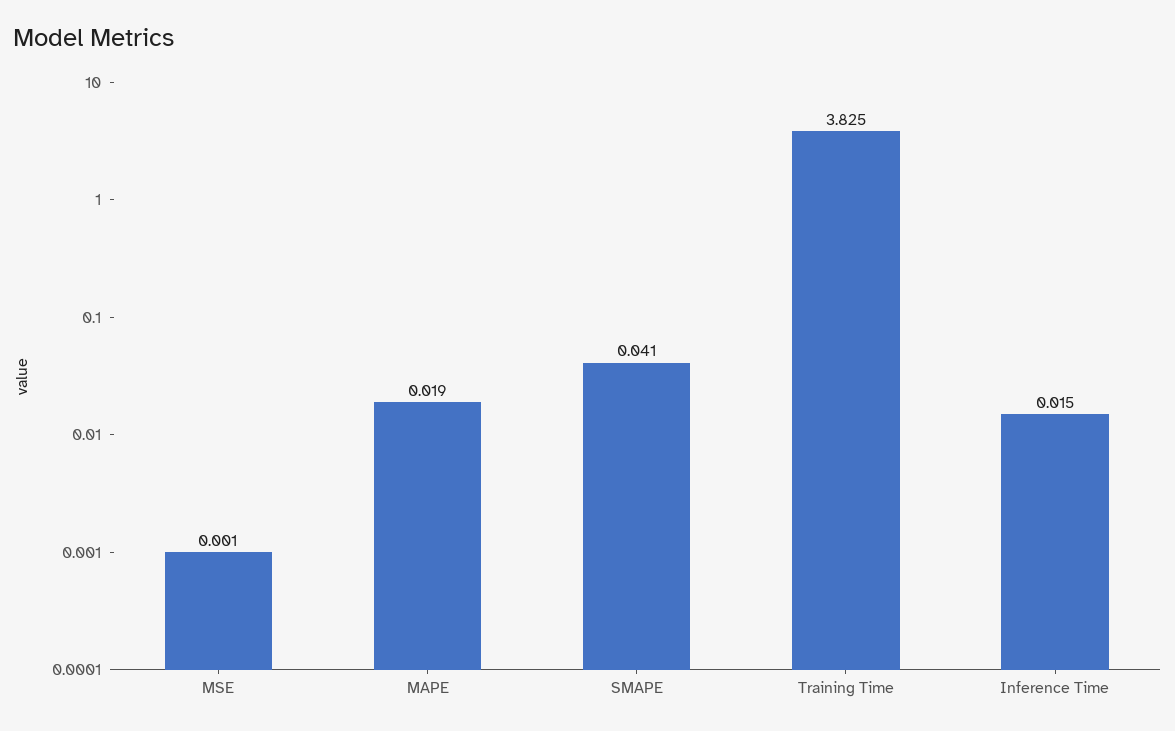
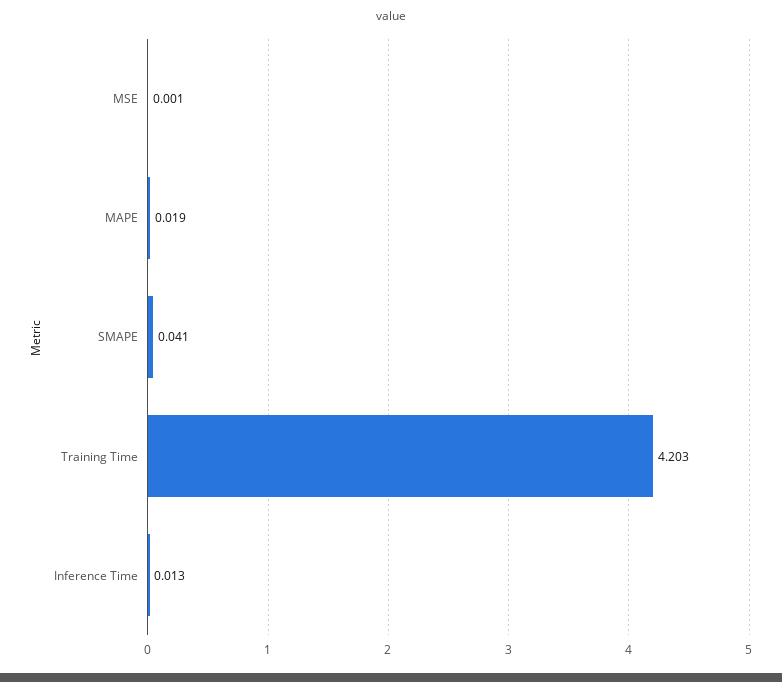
  {
    "MSE": 0.001,
    "MAPE": 0.019,
    "SMAPE": 0.041,
-   "Training Time": 3.825,
+   "Training Time": 4.203,
-   "Inference Time": 0.015
+   "Inference Time": 0.013
  }

